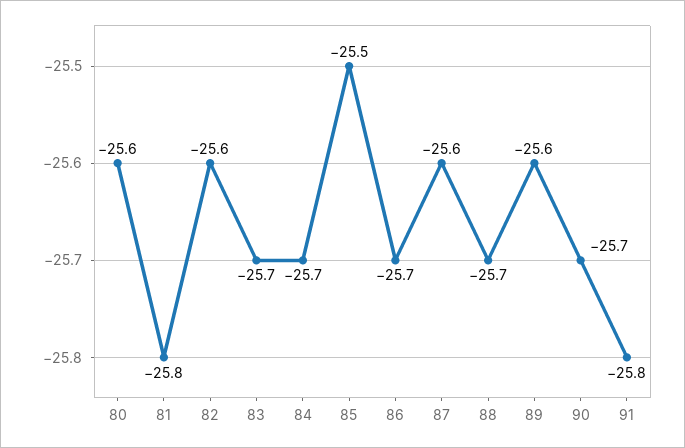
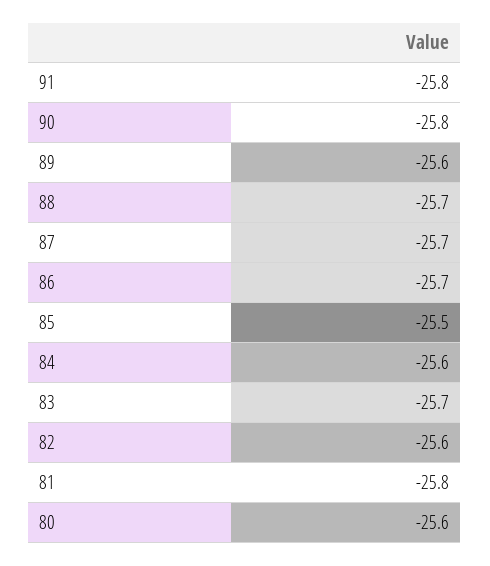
  {
    "80": -25.6,
    "81": -25.8,
    "82": -25.6,
    "83": -25.7,
-   "84": -25.7,
+   "84": -25.6,
    "85": -25.5,
    "86": -25.7,
-   "87": -25.6,
+   "87": -25.7,
    "88": -25.7,
    "89": -25.6,
-   "90": -25.7,
+   "90": -25.8,
    "91": -25.8
  }

